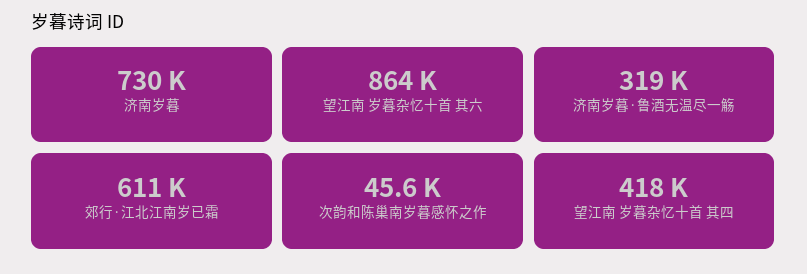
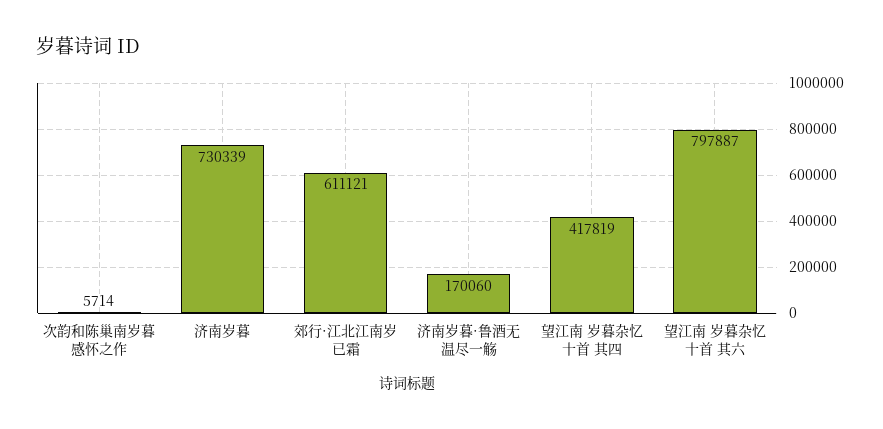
  {
    "济南岁暮": 730339,
-   "望江南 岁暮杂忆十首 其六": 864000,
+   "望江南 岁暮杂忆十首 其六": 797887,
-   "济南岁暮·鲁酒无温尽一觞": 319000,
+   "济南岁暮·鲁酒无温尽一觞": 170060,
    "郊行·江北江南岁已霜": 611121,
-   "次韵和陈巢南岁暮感怀之作": 45600,
+   "次韵和陈巢南岁暮感怀之作": 5714,
    "望江南 岁暮杂忆十首 其四": 417819
  }

